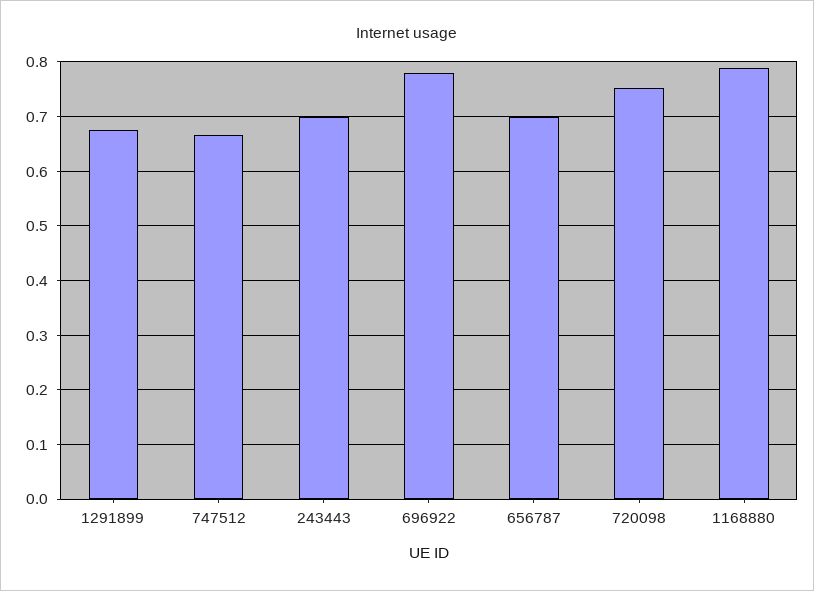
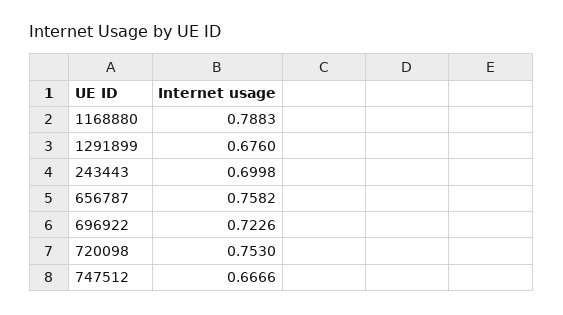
  {
    "1291899": 0.676,
    "747512": 0.6666,
    "243443": 0.6998,
-   "696922": 0.78,
+   "696922": 0.7226,
-   "656787": 0.7,
+   "656787": 0.7582,
    "720098": 0.753,
    "1168880": 0.7883
  }

